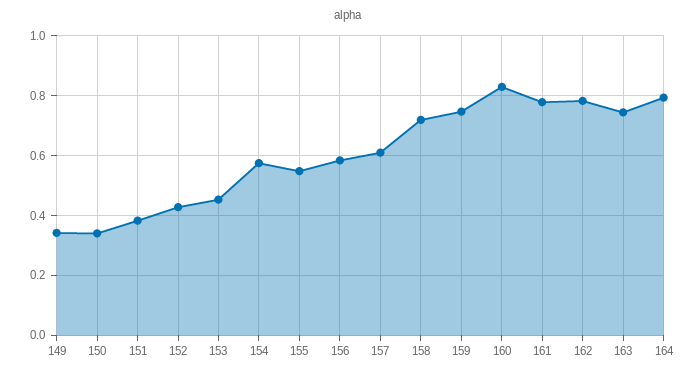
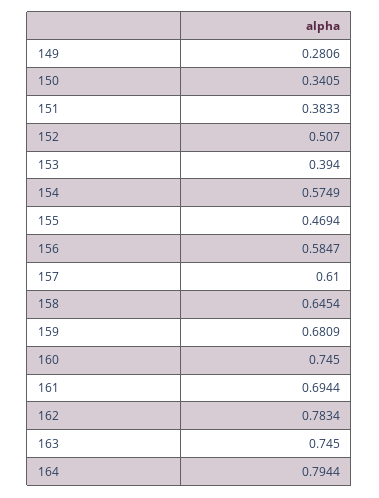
  {
-   "149": 0.35,
+   "149": 0.2806,
    "150": 0.3405,
    "151": 0.3833,
-   "152": 0.425,
+   "152": 0.507,
-   "153": 0.45,
+   "153": 0.394,
    "154": 0.5749,
-   "155": 0.55,
+   "155": 0.4694,
    "156": 0.5847,
    "157": 0.61,
-   "158": 0.725,
+   "158": 0.6454,
-   "159": 0.75,
+   "159": 0.6809,
-   "160": 0.825,
+   "160": 0.745,
-   "161": 0.775,
+   "161": 0.6944,
    "162": 0.7834,
    "163": 0.745,
    "164": 0.7944
  }

